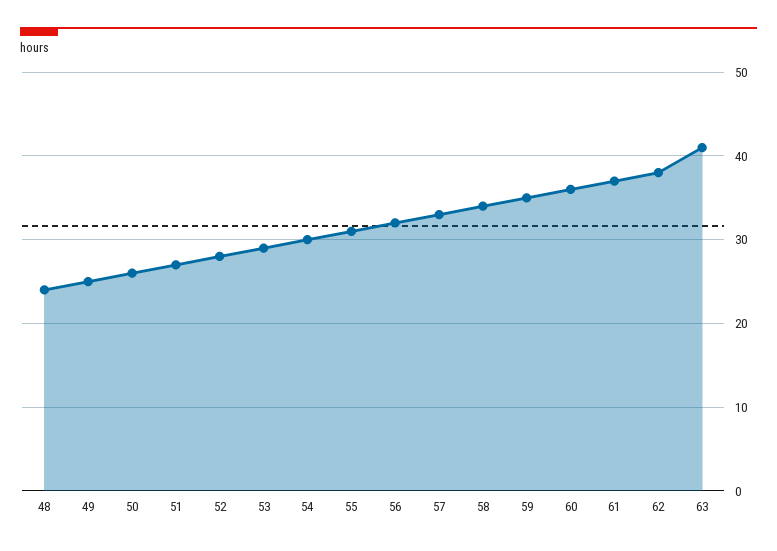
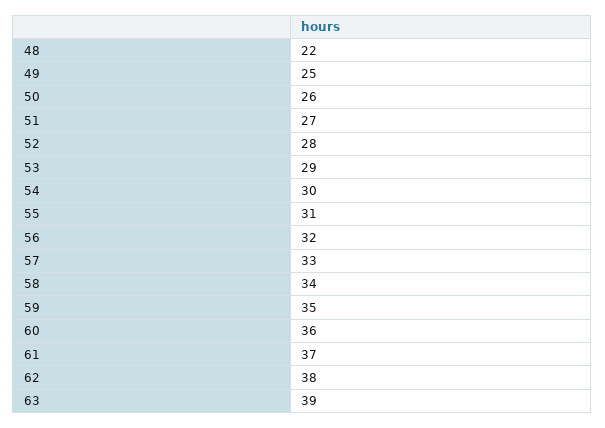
  {
-   "48": 24,
+   "48": 22,
    "49": 25,
    "50": 26,
    "51": 27,
    "52": 28,
    "53": 29,
    "54": 30,
    "55": 31,
    "56": 32,
    "57": 33,
    "58": 34,
    "59": 35,
    "60": 36,
    "61": 37,
    "62": 38,
-   "63": 41
+   "63": 39
  }

